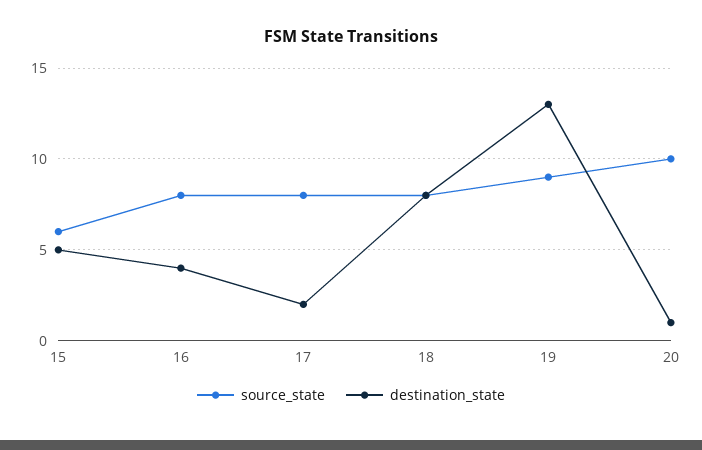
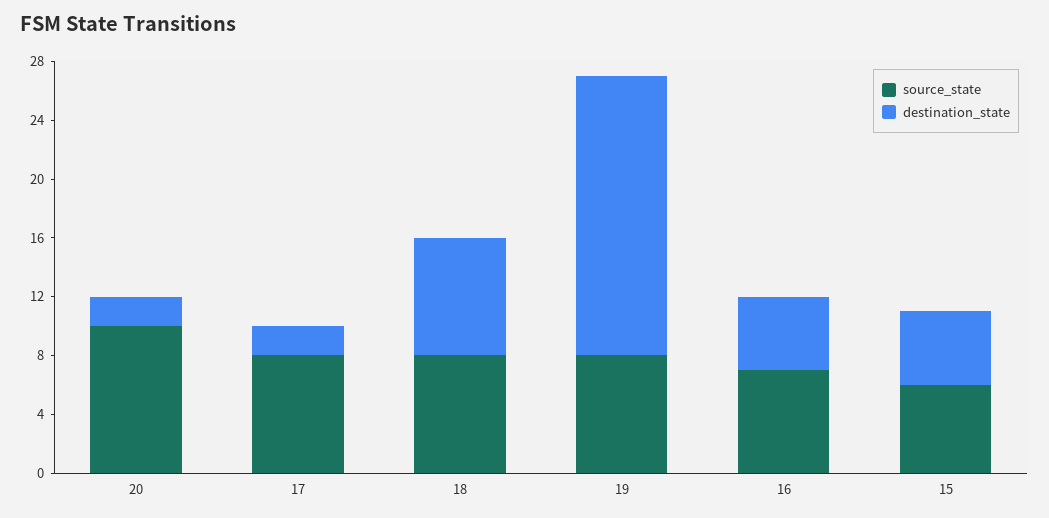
  {
    "source_state": {
      "15": 6,
-     "16": 8,
+     "16": 7,
      "17": 8,
      "18": 8,
-     "19": 9,
+     "19": 8,
      "20": 10
    },
    "destination_state": {
      "15": 5,
-     "16": 4,
+     "16": 5,
      "17": 2,
      "18": 8,
-     "19": 13,
+     "19": 19,
-     "20": 1
+     "20": 2
    }
  }

